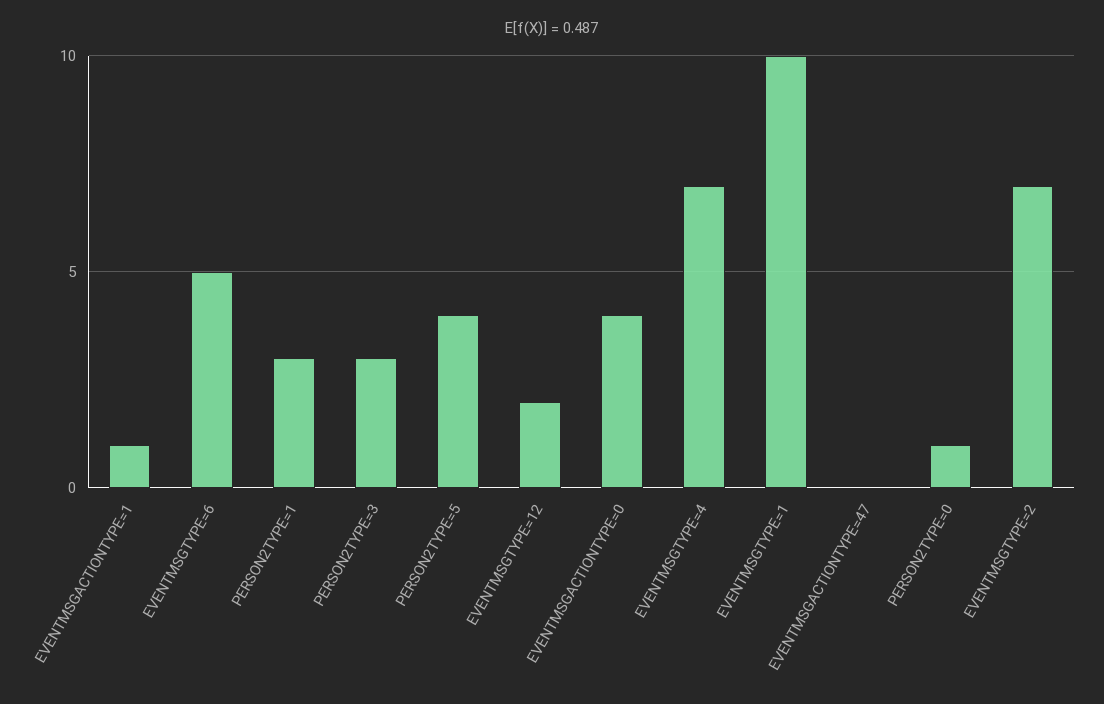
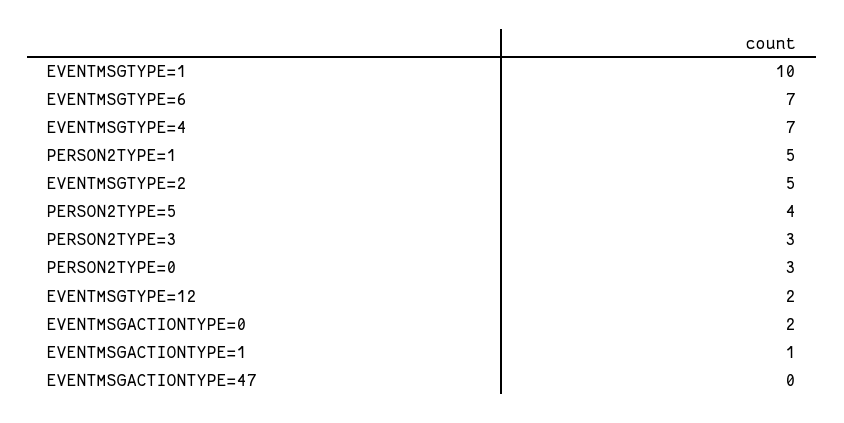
  {
    "EVENTMSGACTIONTYPE=1": 1,
-   "EVENTMSGTYPE=6": 5,
+   "EVENTMSGTYPE=6": 7,
-   "PERSON2TYPE=1": 3,
+   "PERSON2TYPE=1": 5,
    "PERSON2TYPE=3": 3,
    "PERSON2TYPE=5": 4,
    "EVENTMSGTYPE=12": 2,
-   "EVENTMSGACTIONTYPE=0": 4,
+   "EVENTMSGACTIONTYPE=0": 2,
    "EVENTMSGTYPE=4": 7,
    "EVENTMSGTYPE=1": 10,
    "EVENTMSGACTIONTYPE=47": 0,
-   "PERSON2TYPE=0": 1,
+   "PERSON2TYPE=0": 3,
-   "EVENTMSGTYPE=2": 7
+   "EVENTMSGTYPE=2": 5
  }

